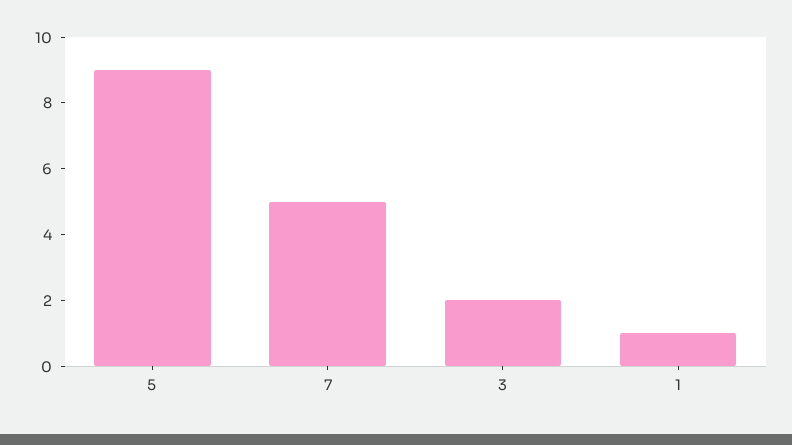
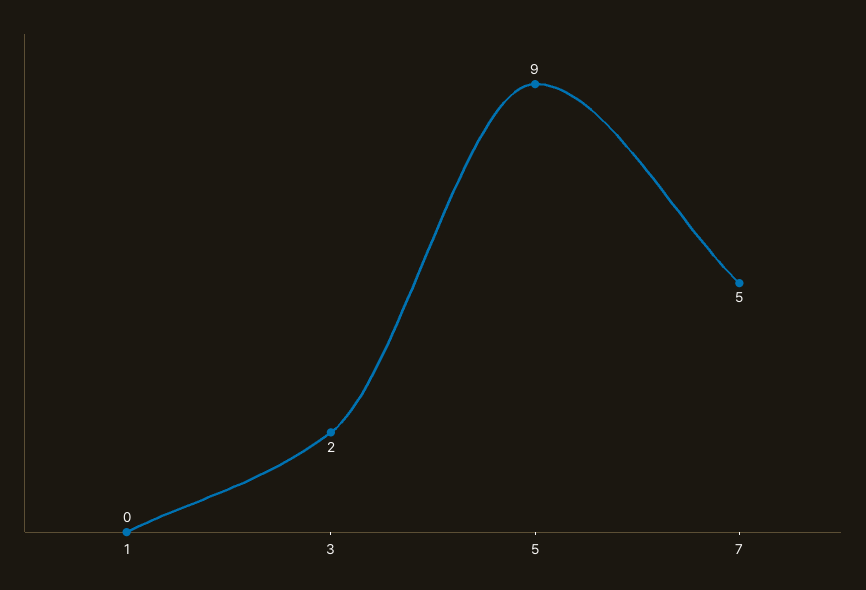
  {
    "5": 9,
    "7": 5,
    "3": 2,
-   "1": 1
+   "1": 0
  }

